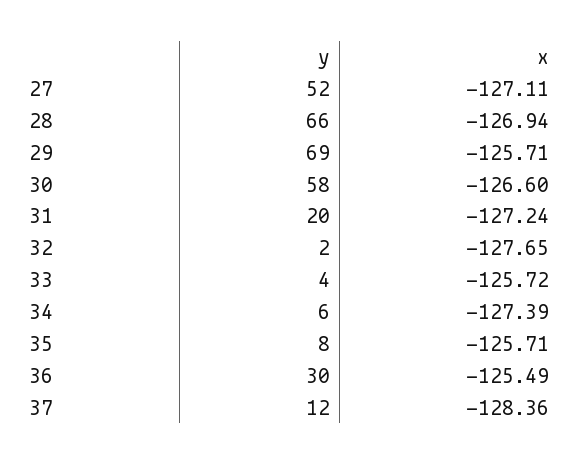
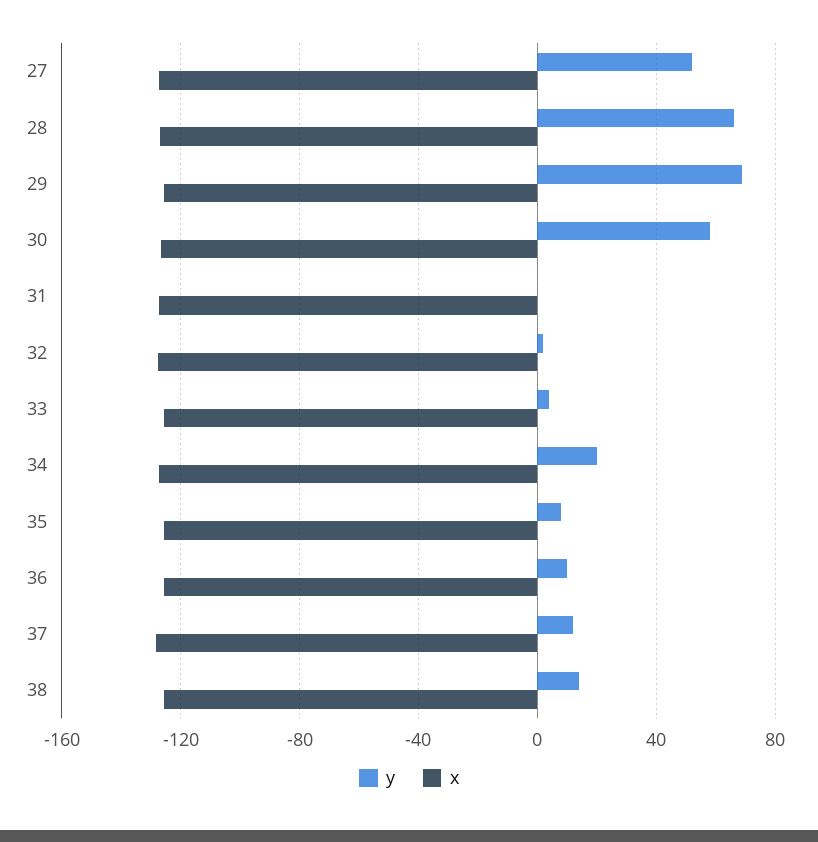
  {
    "y": {
      "27": 52,
      "28": 66,
      "29": 69,
      "30": 58,
-     "31": 20,
+     "31": 0,
      "32": 2,
      "33": 4,
-     "34": 6,
+     "34": 20,
      "35": 8,
-     "36": 30,
+     "36": 10,
-     "37": 12
+     "37": 12,
+     "38": 15
    },
    "x": {
      "27": -127.11,
      "28": -126.94,
      "29": -125.71,
      "30": -126.6,
      "31": -127.24,
      "32": -127.65,
      "33": -125.72,
      "34": -127.39,
      "35": -125.71,
      "36": -125.49,
-     "37": -128.36
+     "37": -128.36,
+     "38": -125
    }
  }

